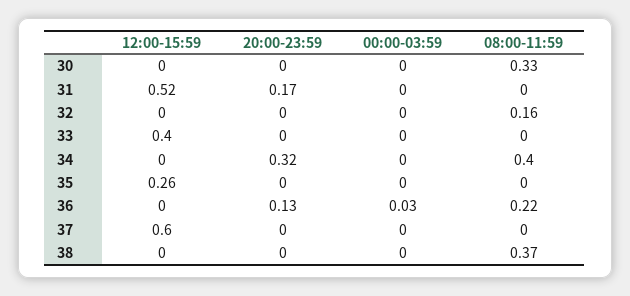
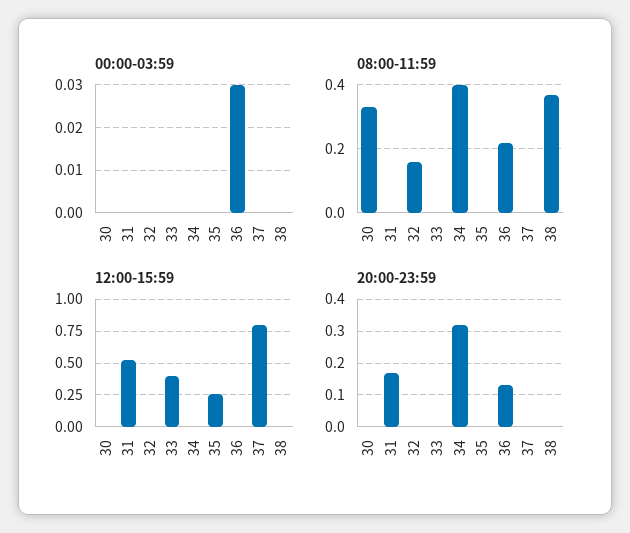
  {
    "12:00-15:59": {
      "30": 0,
      "31": 0.52,
      "32": 0,
      "33": 0.4,
      "34": 0,
      "35": 0.26,
      "36": 0,
-     "37": 0.6,
+     "37": 0.8,
      "38": 0
    },
    "20:00-23:59": {
      "30": 0,
      "31": 0.17,
      "32": 0,
      "33": 0,
      "34": 0.32,
      "35": 0,
      "36": 0.13,
      "37": 0,
      "38": 0
    },
    "00:00-03:59": {
      "30": 0,
      "31": 0,
      "32": 0,
      "33": 0,
      "34": 0,
      "35": 0,
      "36": 0.03,
      "37": 0,
      "38": 0
    },
    "08:00-11:59": {
      "30": 0.33,
      "31": 0,
      "32": 0.16,
      "33": 0,
      "34": 0.4,
      "35": 0,
      "36": 0.22,
      "37": 0,
      "38": 0.37
    }
  }

